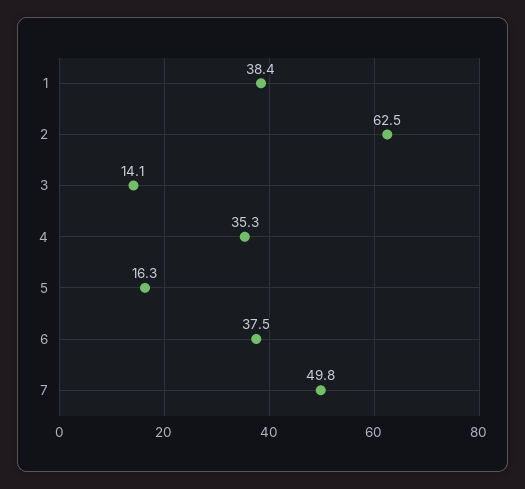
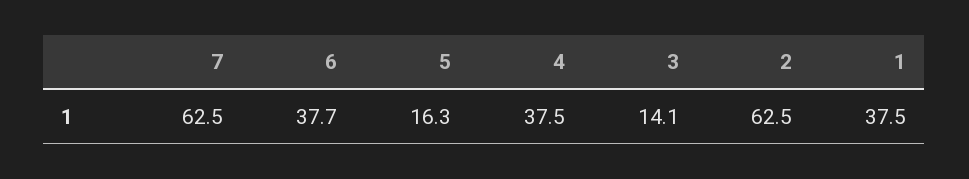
  {
-   "1": 38.4,
+   "1": 37.5,
    "2": 62.5,
    "3": 14.1,
-   "4": 35.3,
+   "4": 37.5,
    "5": 16.3,
-   "6": 37.5,
+   "6": 37.7,
-   "7": 49.8
+   "7": 62.5
  }

